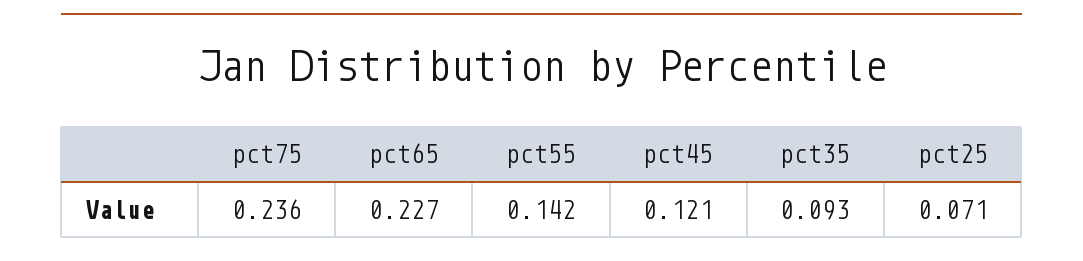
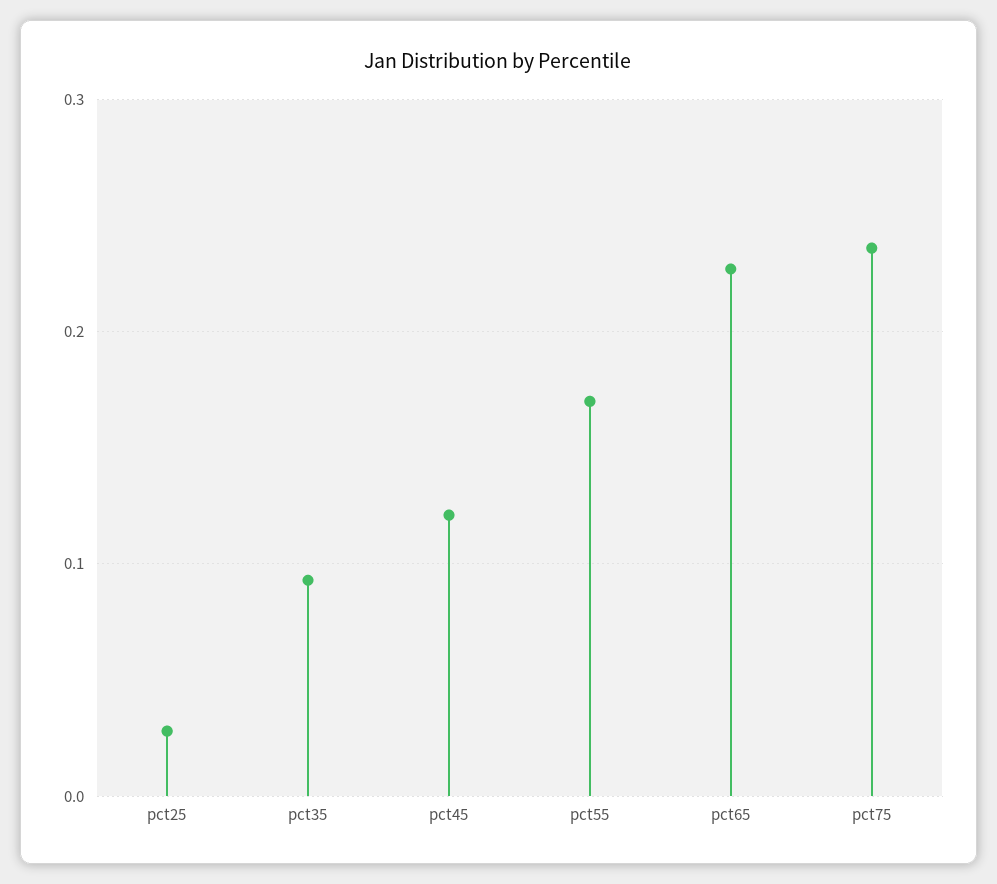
  {
    "pct75": 0.236,
    "pct65": 0.227,
-   "pct55": 0.142,
+   "pct55": 0.17,
    "pct45": 0.121,
    "pct35": 0.093,
-   "pct25": 0.071
+   "pct25": 0.03
  }

